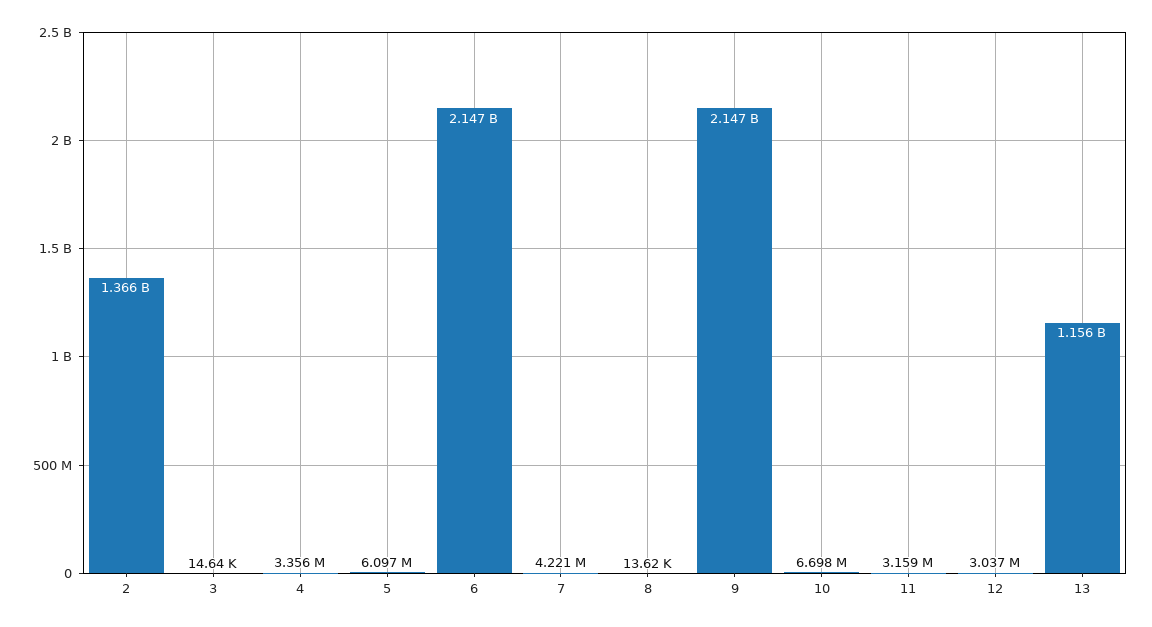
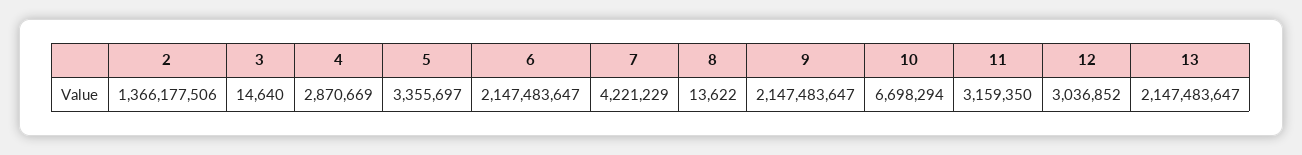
  {
    "2": 1366177506,
    "3": 14640,
-   "4": 3356000,
+   "4": 2870669,
-   "5": 6097000,
+   "5": 3355697,
    "6": 2147483647,
    "7": 4221229,
    "8": 13622,
    "9": 2147483647,
    "10": 6698294,
    "11": 3159350,
    "12": 3036852,
-   "13": 1156000000
+   "13": 2147483647
  }

